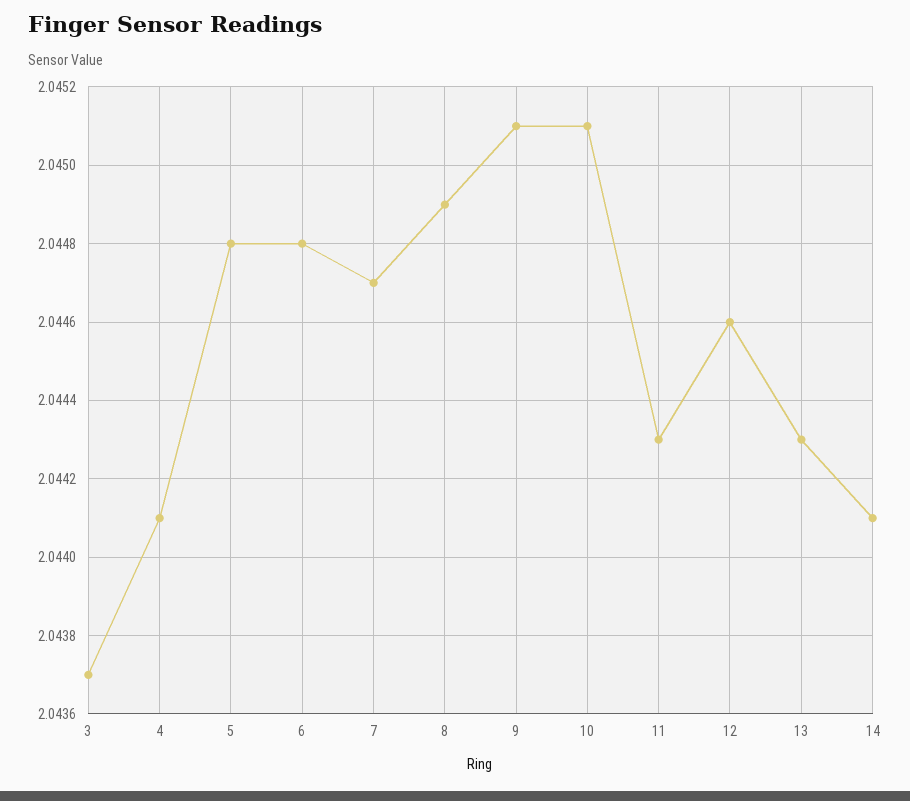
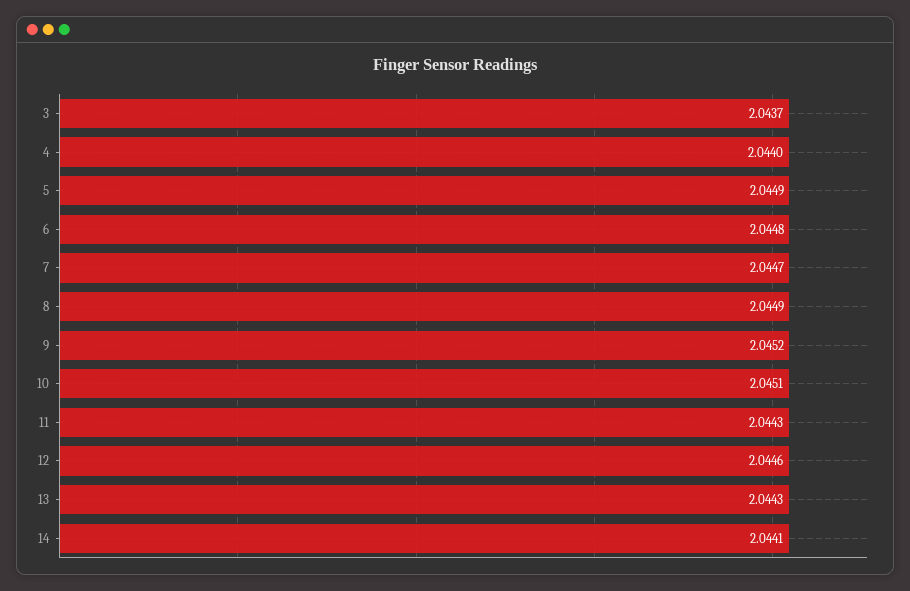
  {
    "3": 2.0437,
-   "4": 2.0441,
+   "4": 2.044,
-   "5": 2.0448,
+   "5": 2.0449,
    "6": 2.0448,
    "7": 2.0447,
    "8": 2.0449,
-   "9": 2.0451,
+   "9": 2.0452,
    "10": 2.0451,
    "11": 2.0443,
    "12": 2.0446,
    "13": 2.0443,
    "14": 2.0441
  }

